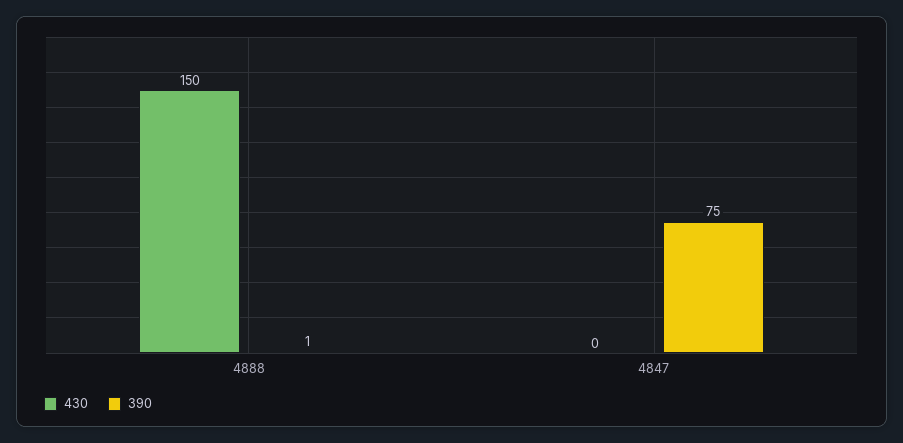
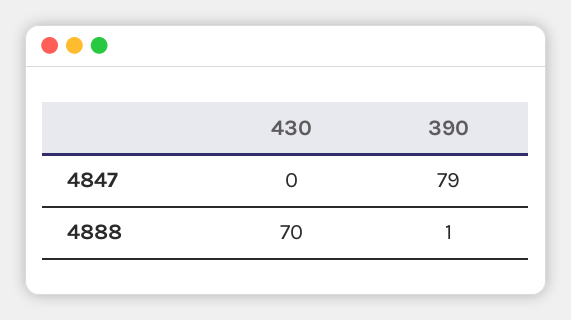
  {
    "430": {
-     "4888": 150,
+     "4888": 70,
      "4847": 0
    },
    "390": {
      "4888": 1,
-     "4847": 75
+     "4847": 79
    }
  }

